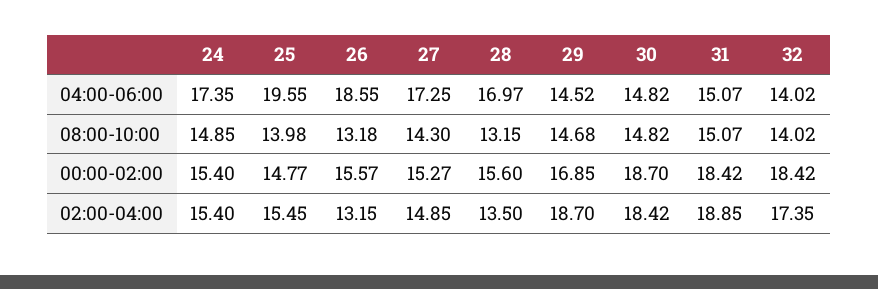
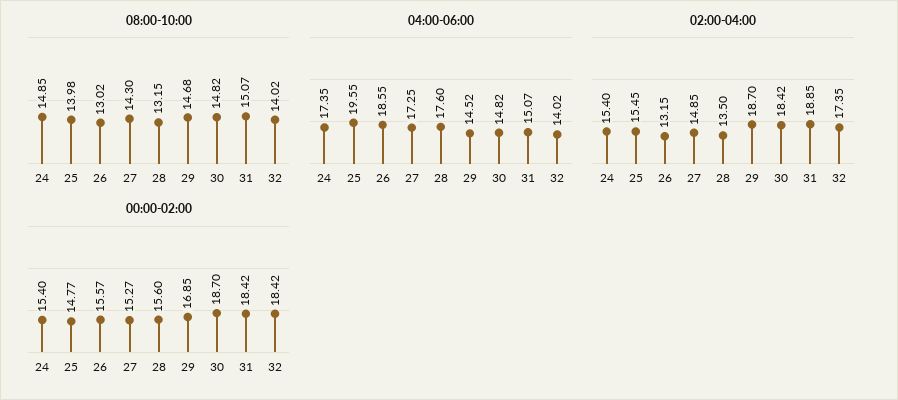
  {
    "04:00-06:00": {
      "24": 17.35,
      "25": 19.55,
      "26": 18.55,
      "27": 17.25,
-     "28": 16.97,
+     "28": 17.6,
      "29": 14.52,
      "30": 14.82,
      "31": 15.07,
      "32": 14.02
    },
    "08:00-10:00": {
      "24": 14.85,
      "25": 13.98,
-     "26": 13.18,
+     "26": 13.02,
      "27": 14.3,
      "28": 13.15,
      "29": 14.68,
      "30": 14.82,
      "31": 15.07,
      "32": 14.02
    },
    "00:00-02:00": {
      "24": 15.4,
      "25": 14.77,
      "26": 15.57,
      "27": 15.27,
      "28": 15.6,
      "29": 16.85,
      "30": 18.7,
      "31": 18.42,
      "32": 18.42
    },
    "02:00-04:00": {
      "24": 15.4,
      "25": 15.45,
      "26": 13.15,
      "27": 14.85,
      "28": 13.5,
      "29": 18.7,
      "30": 18.42,
      "31": 18.85,
      "32": 17.35
    }
  }

